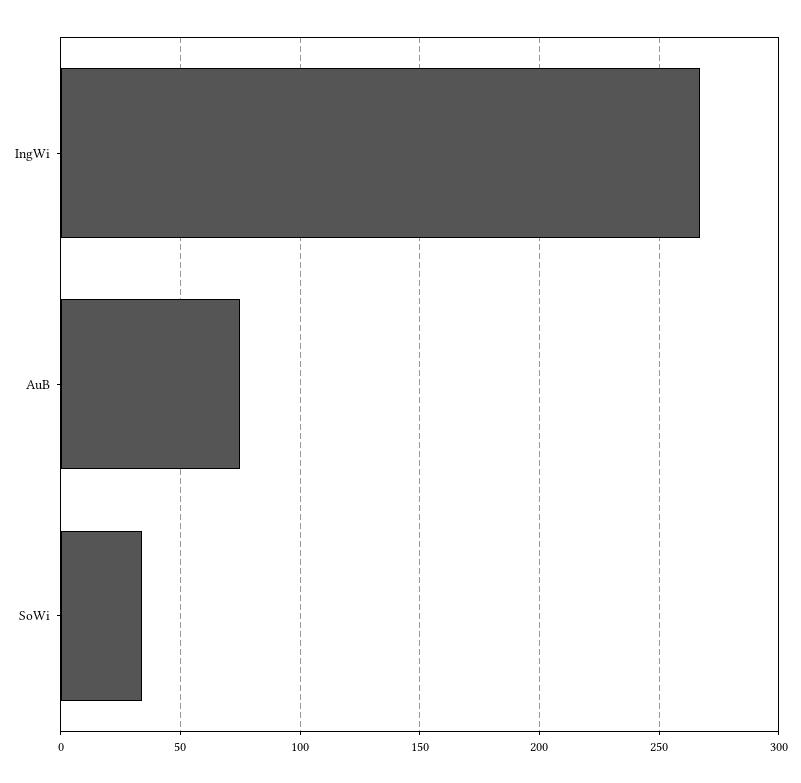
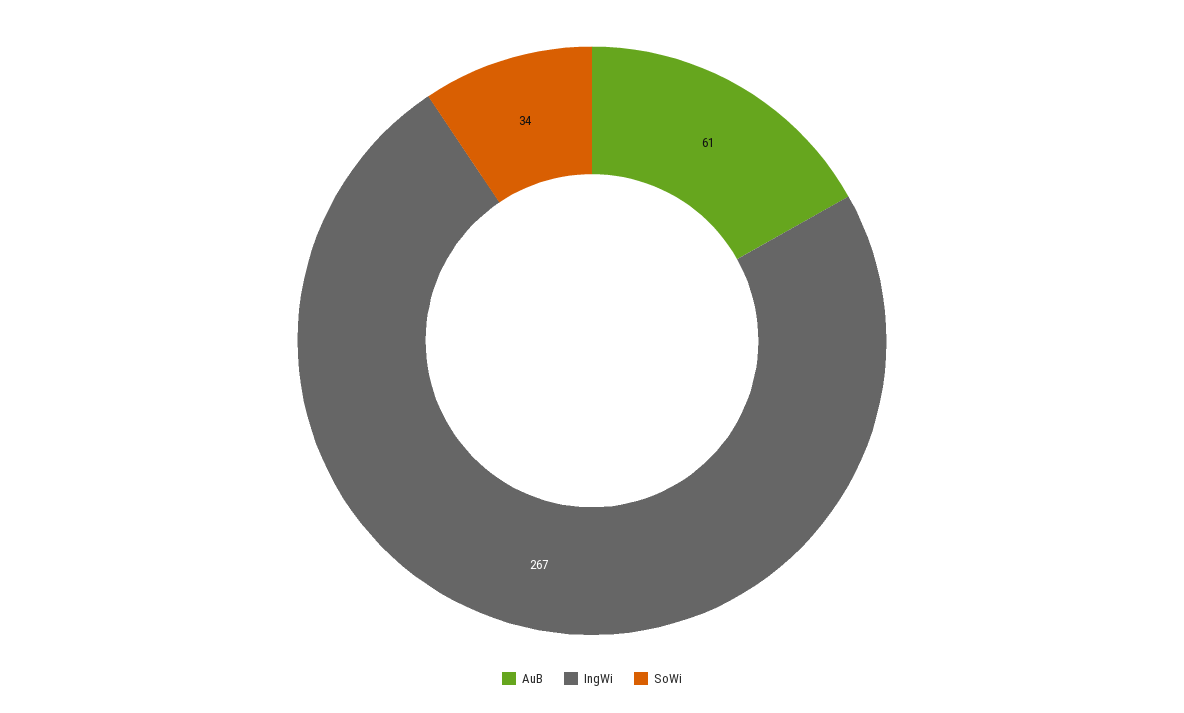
  {
    "IngWi": 267,
-   "AuB": 75,
+   "AuB": 61,
    "SoWi": 34
  }

